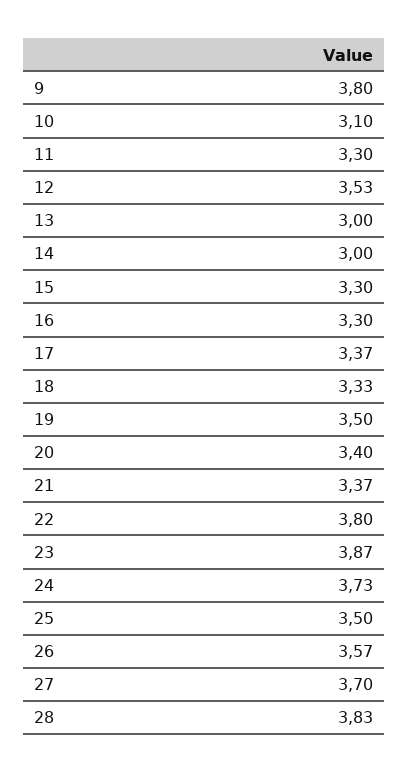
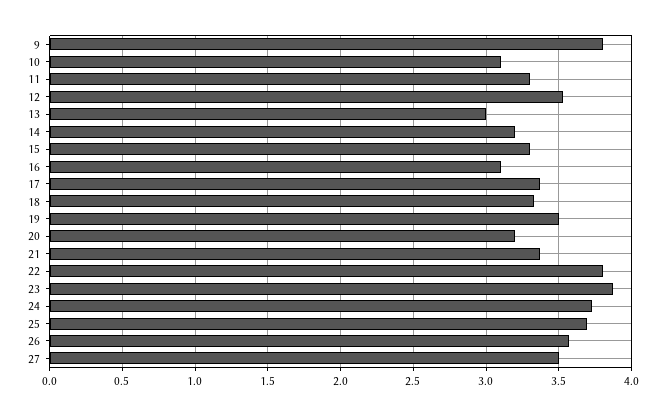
  {
    "9": 3.8,
    "10": 3.1,
    "11": 3.3,
    "12": 3.53,
    "13": 3,
-   "14": 3,
+   "14": 3.2,
    "15": 3.3,
-   "16": 3.3,
+   "16": 3.1,
    "17": 3.37,
    "18": 3.33,
    "19": 3.5,
-   "20": 3.4,
+   "20": 3.2,
    "21": 3.37,
    "22": 3.8,
    "23": 3.87,
    "24": 3.73,
-   "25": 3.5,
+   "25": 3.7,
    "26": 3.57,
-   "27": 3.7,
+   "27": 3.5
-   "28": 3.83
  }

